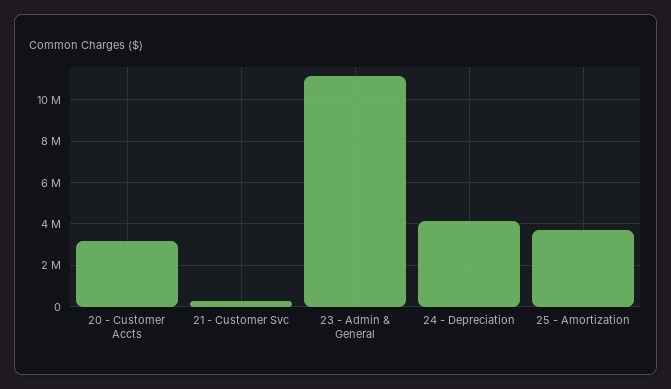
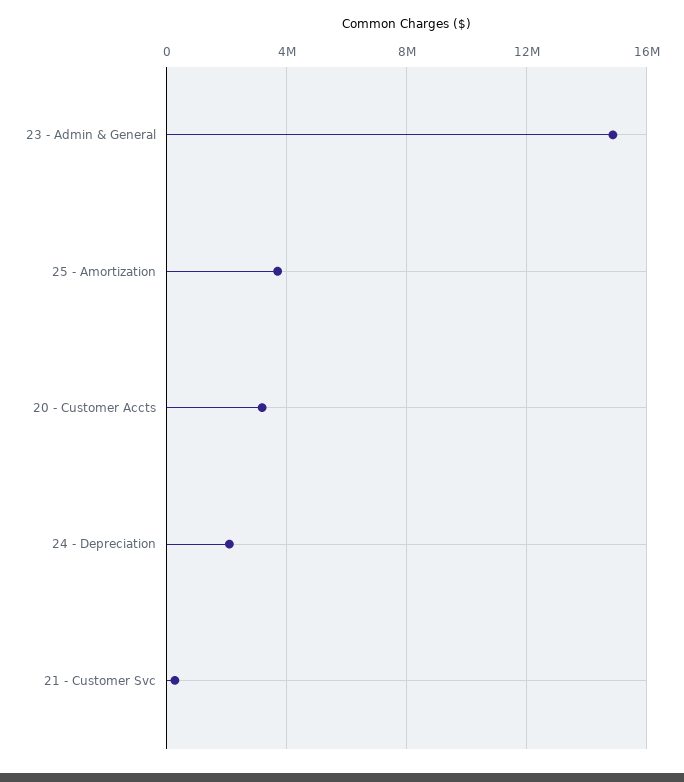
  {
    "20 - Customer Accts": 3000000,
    "21 - Customer Svc": 500000,
-   "23 - Admin & General": 11000000,
+   "23 - Admin & General": 15000000,
-   "24 - Depreciation": 4000000,
+   "24 - Depreciation": 2000000,
    "25 - Amortization": 3500000
  }

